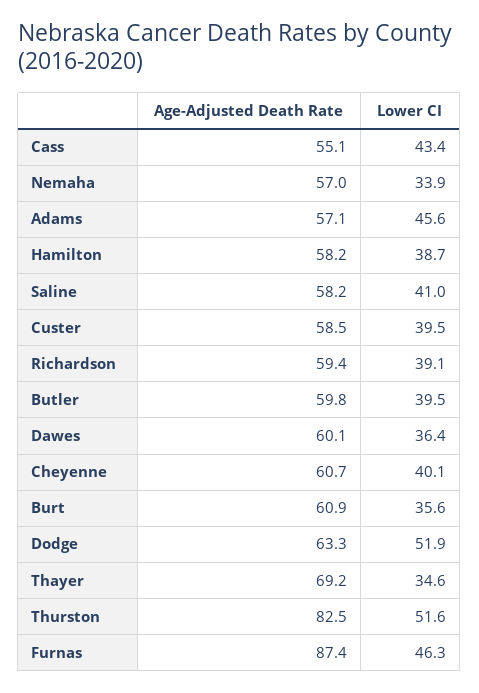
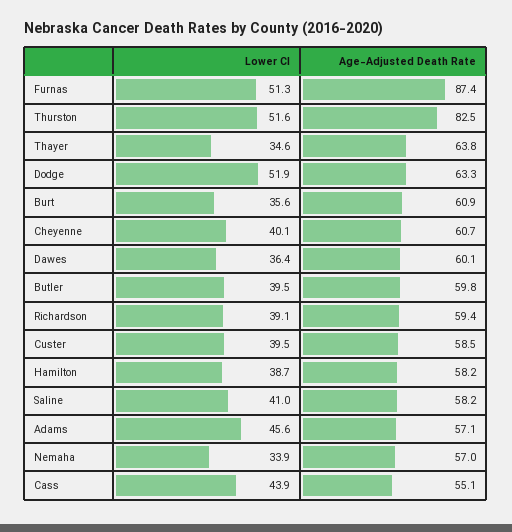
  {
    "Age-Adjusted Death Rate": {
      "Cass": 55.1,
      "Nemaha": 57,
      "Adams": 57.1,
      "Hamilton": 58.2,
      "Saline": 58.2,
      "Custer": 58.5,
      "Richardson": 59.4,
      "Butler": 59.8,
      "Dawes": 60.1,
      "Cheyenne": 60.7,
      "Burt": 60.9,
      "Dodge": 63.3,
-     "Thayer": 69.2,
+     "Thayer": 63.8,
      "Thurston": 82.5,
      "Furnas": 87.4
    },
    "Lower CI": {
-     "Cass": 43.4,
+     "Cass": 43.9,
      "Nemaha": 33.9,
      "Adams": 45.6,
      "Hamilton": 38.7,
      "Saline": 41,
      "Custer": 39.5,
      "Richardson": 39.1,
      "Butler": 39.5,
      "Dawes": 36.4,
      "Cheyenne": 40.1,
      "Burt": 35.6,
      "Dodge": 51.9,
      "Thayer": 34.6,
      "Thurston": 51.6,
-     "Furnas": 46.3
+     "Furnas": 51.3
    }
  }

